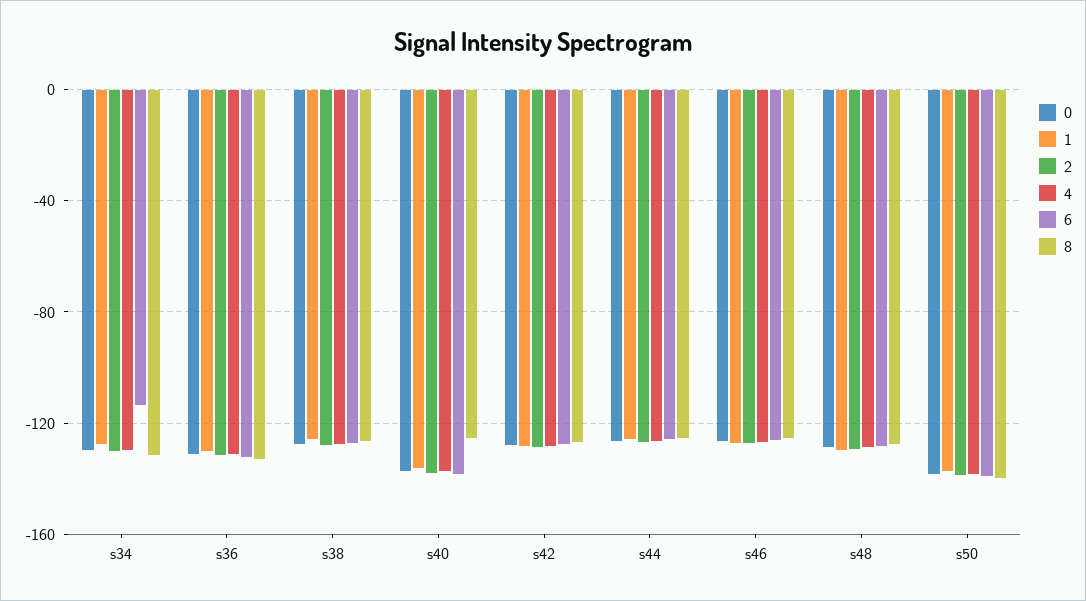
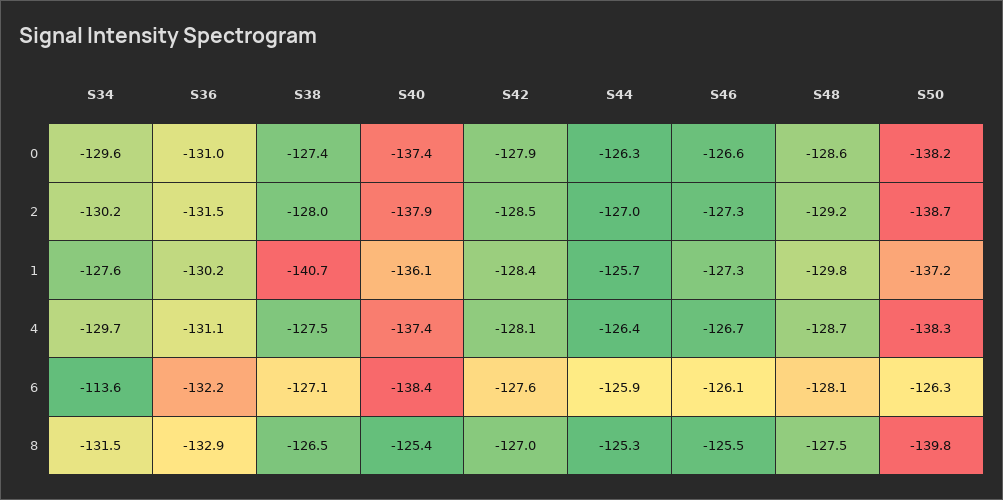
  {
    "0": {
      "s34": -129.6,
      "s36": -131,
      "s38": -127.4,
      "s40": -137.4,
      "s42": -127.9,
      "s44": -126.3,
      "s46": -126.6,
      "s48": -128.6,
      "s50": -138.2
    },
    "1": {
      "s34": -127.6,
      "s36": -130.2,
-     "s38": -125,
+     "s38": -140.7,
      "s40": -136.1,
      "s42": -128.4,
      "s44": -125.7,
      "s46": -127.3,
      "s48": -129.8,
      "s50": -137.2
    },
    "2": {
      "s34": -130.2,
      "s36": -131.5,
      "s38": -128,
      "s40": -137.9,
      "s42": -128.5,
      "s44": -127,
      "s46": -127.3,
      "s48": -129.2,
      "s50": -138.7
    },
    "4": {
      "s34": -129.7,
      "s36": -131.1,
      "s38": -127.5,
      "s40": -137.4,
      "s42": -128.1,
      "s44": -126.4,
      "s46": -126.7,
      "s48": -128.7,
      "s50": -138.3
    },
    "6": {
      "s34": -113.6,
      "s36": -132.2,
      "s38": -127.1,
      "s40": -138.4,
      "s42": -127.6,
      "s44": -125.9,
      "s46": -126.1,
      "s48": -128.1,
-     "s50": -140
+     "s50": -126.3
    },
    "8": {
      "s34": -131.5,
      "s36": -132.9,
      "s38": -126.5,
      "s40": -125.4,
      "s42": -127,
      "s44": -125.3,
      "s46": -125.5,
      "s48": -127.5,
      "s50": -139.8
    }
  }

